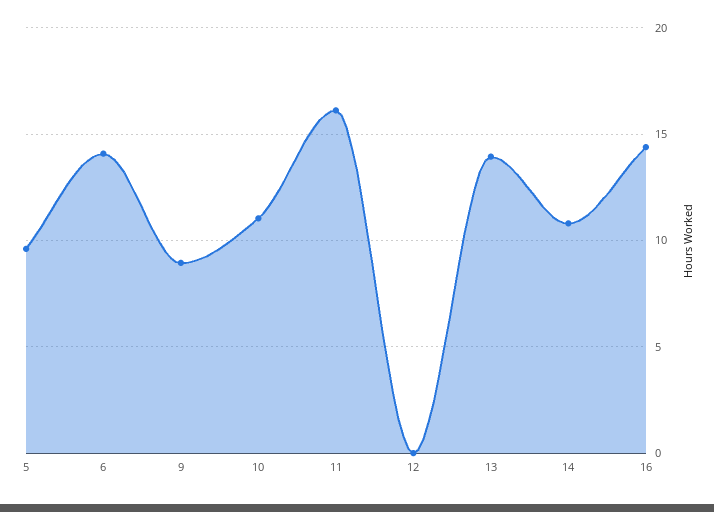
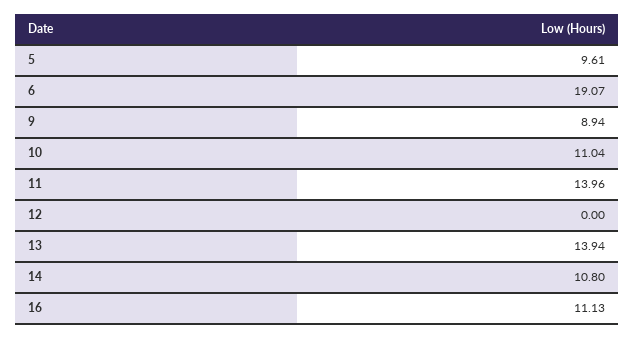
  {
    "5": 9.61,
-   "6": 14,
+   "6": 19.07,
    "9": 8.94,
    "10": 11.04,
-   "11": 16,
+   "11": 13.96,
    "12": 0,
    "13": 13.94,
    "14": 10.8,
-   "16": 14.5
+   "16": 11.13
  }

